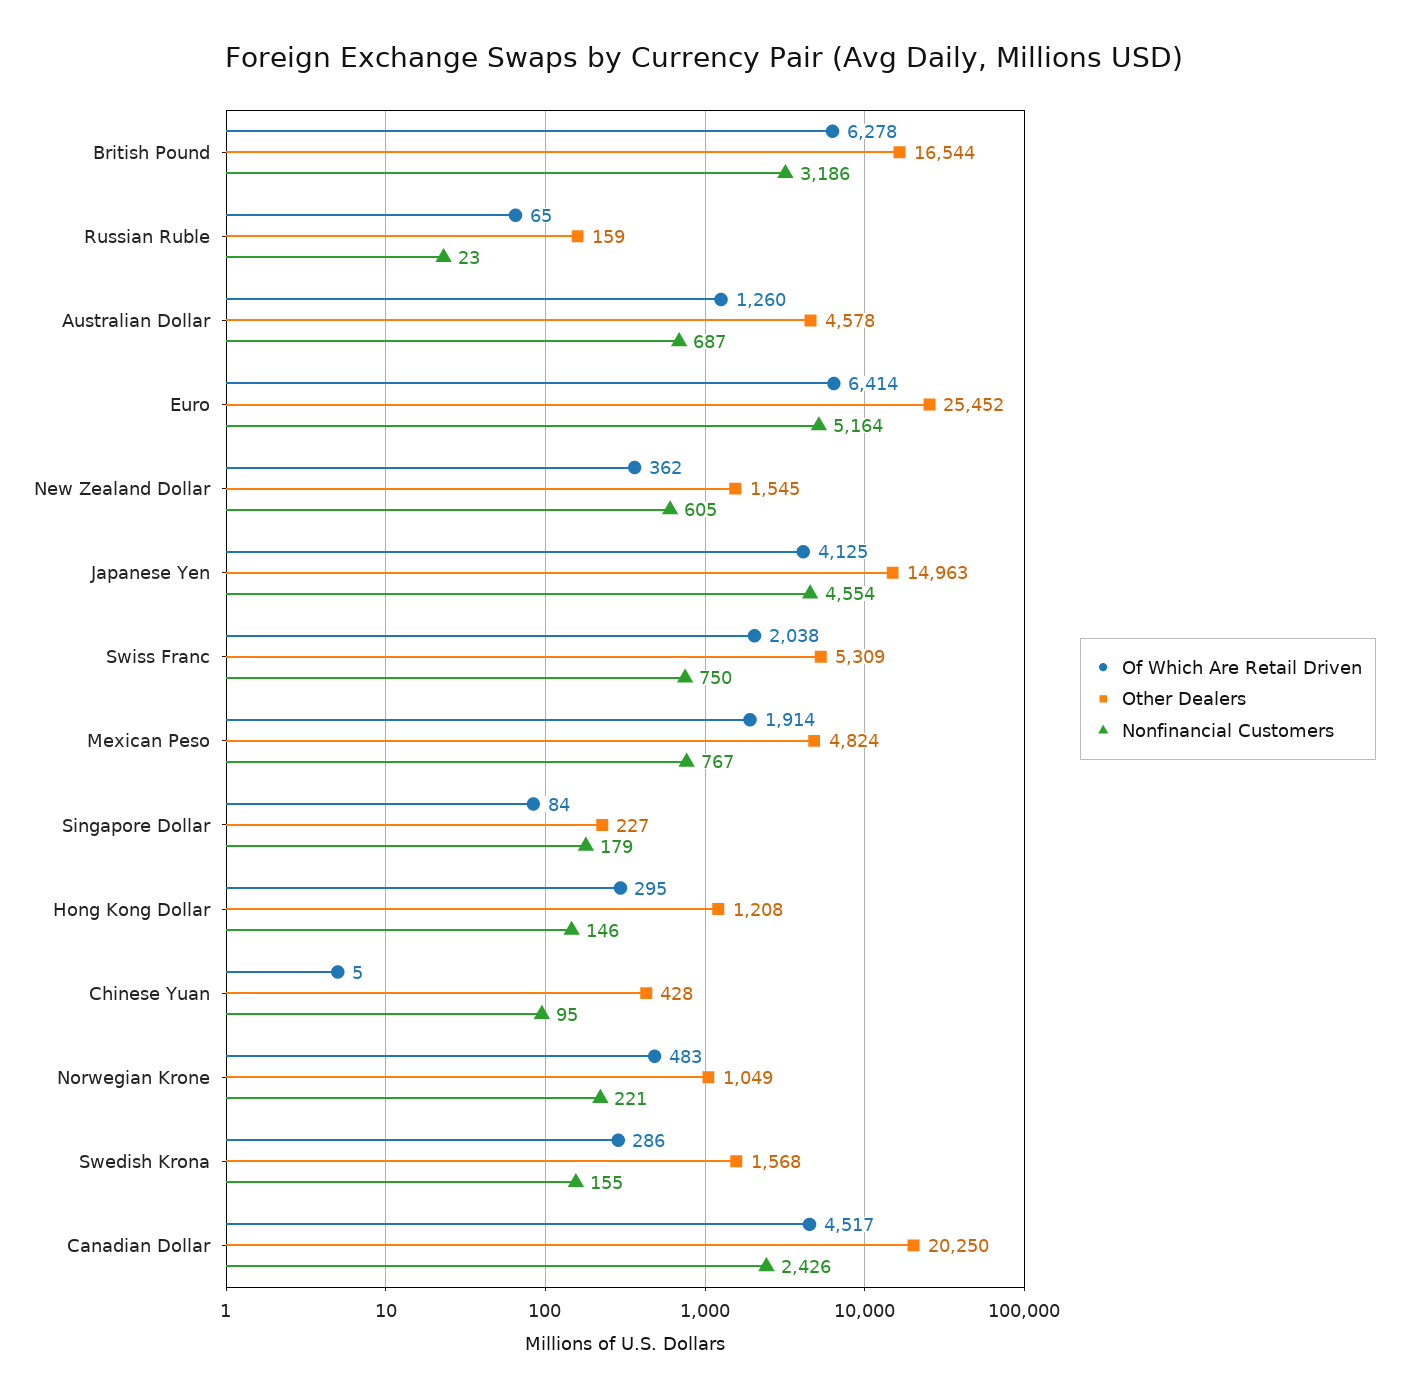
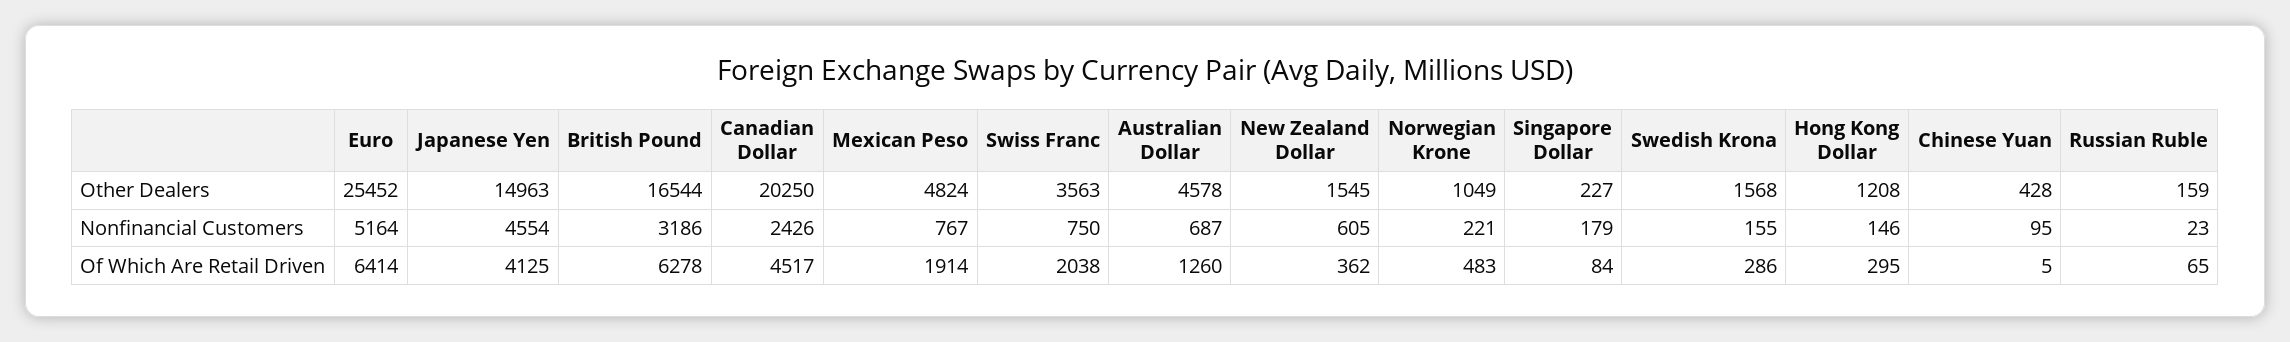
  {
    "Of Which Are Retail Driven": {
      "British Pound": 6278,
      "Russian Ruble": 65,
      "Australian Dollar": 1260,
      "Euro": 6414,
      "New Zealand Dollar": 362,
      "Japanese Yen": 4125,
      "Swiss Franc": 2038,
      "Mexican Peso": 1914,
      "Singapore Dollar": 84,
      "Hong Kong Dollar": 295,
      "Chinese Yuan": 5,
      "Norwegian Krone": 483,
      "Swedish Krona": 286,
      "Canadian Dollar": 4517
    },
    "Other Dealers": {
      "British Pound": 16544,
      "Russian Ruble": 159,
      "Australian Dollar": 4578,
      "Euro": 25452,
      "New Zealand Dollar": 1545,
      "Japanese Yen": 14963,
-     "Swiss Franc": 5309,
+     "Swiss Franc": 3563,
      "Mexican Peso": 4824,
      "Singapore Dollar": 227,
      "Hong Kong Dollar": 1208,
      "Chinese Yuan": 428,
      "Norwegian Krone": 1049,
      "Swedish Krona": 1568,
      "Canadian Dollar": 20250
    },
    "Nonfinancial Customers": {
      "British Pound": 3186,
      "Russian Ruble": 23,
      "Australian Dollar": 687,
      "Euro": 5164,
      "New Zealand Dollar": 605,
      "Japanese Yen": 4554,
      "Swiss Franc": 750,
      "Mexican Peso": 767,
      "Singapore Dollar": 179,
      "Hong Kong Dollar": 146,
      "Chinese Yuan": 95,
      "Norwegian Krone": 221,
      "Swedish Krona": 155,
      "Canadian Dollar": 2426
    }
  }

